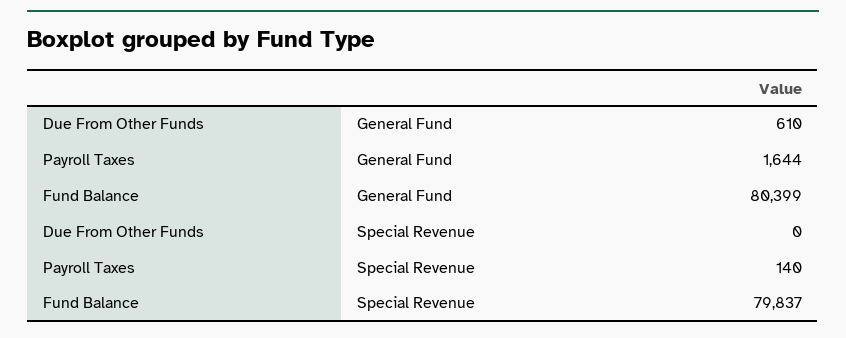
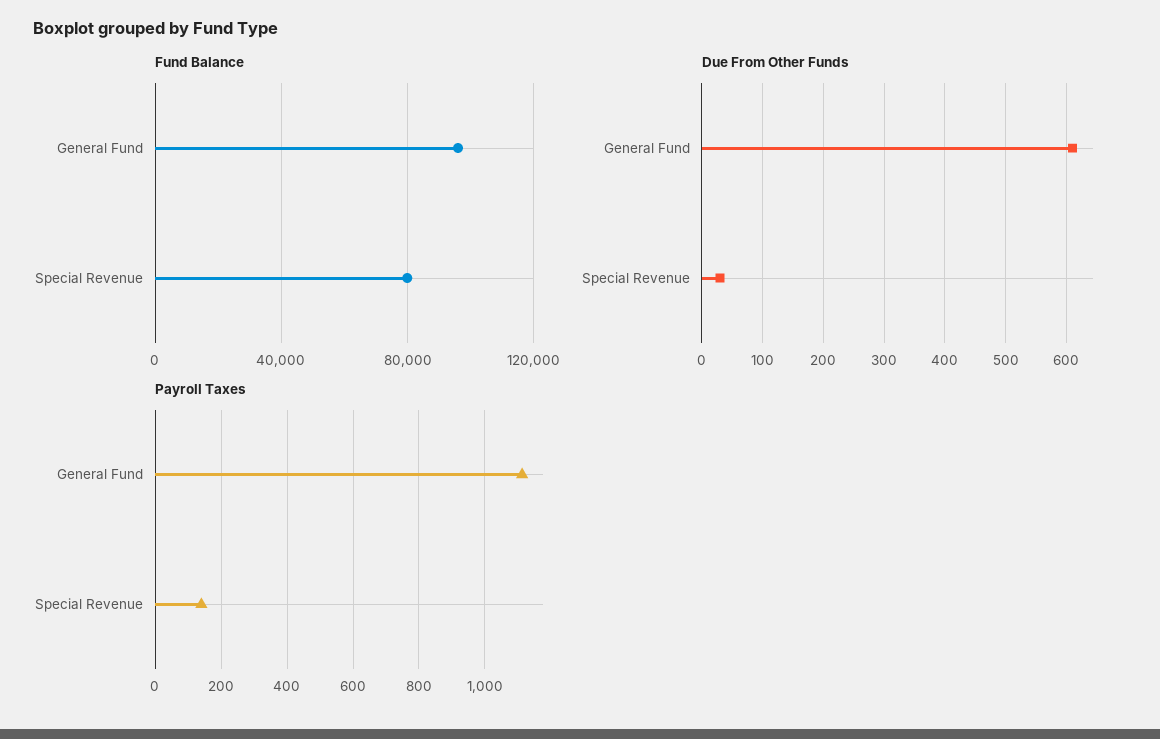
  {
    "Due From Other Funds": {
      "General Fund": 610,
-     "Special Revenue": 0
+     "Special Revenue": 30
    },
    "Payroll Taxes": {
-     "General Fund": 1644,
+     "General Fund": 1120,
      "Special Revenue": 140
    },
    "Fund Balance": {
-     "General Fund": 80399,
+     "General Fund": 95000,
      "Special Revenue": 79837
    }
  }

